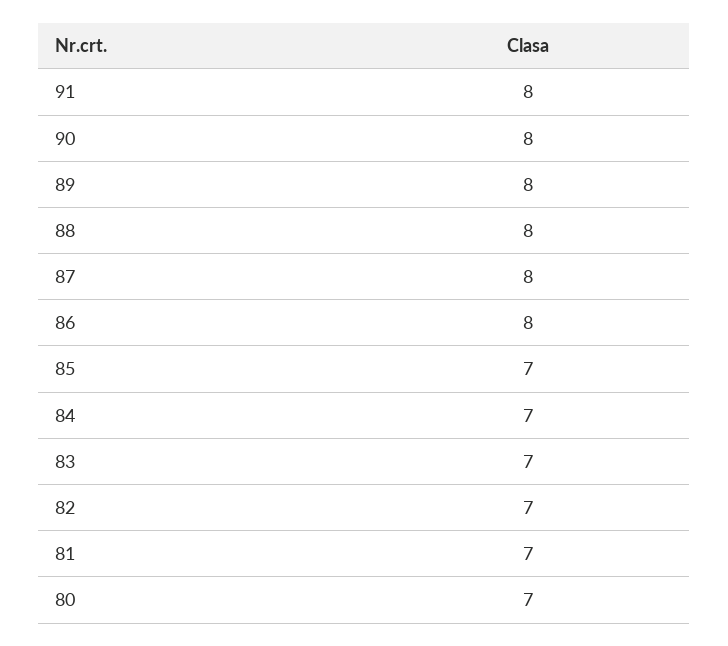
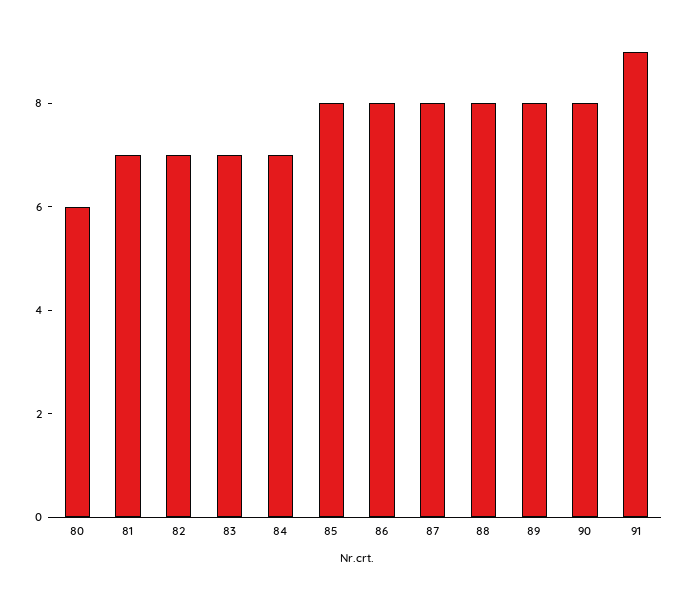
  {
-   "91": 8,
+   "91": 9,
    "90": 8,
    "89": 8,
    "88": 8,
    "87": 8,
    "86": 8,
-   "85": 7,
+   "85": 8,
    "84": 7,
    "83": 7,
    "82": 7,
    "81": 7,
-   "80": 7
+   "80": 6
  }

